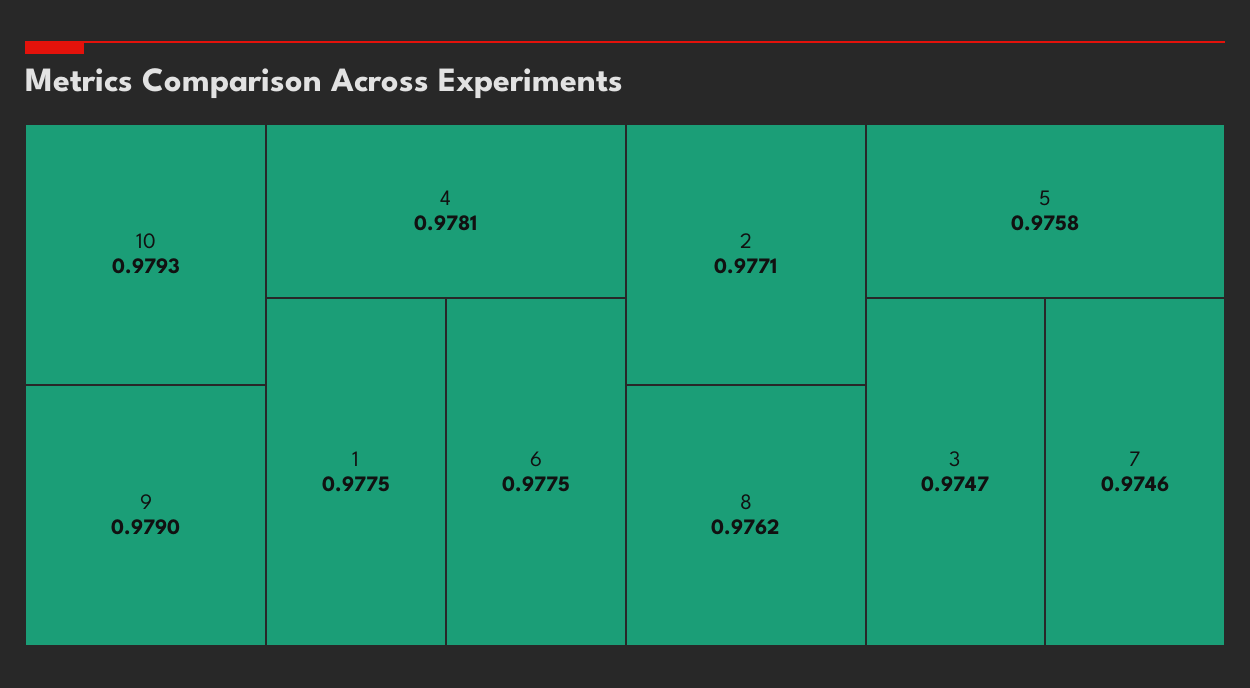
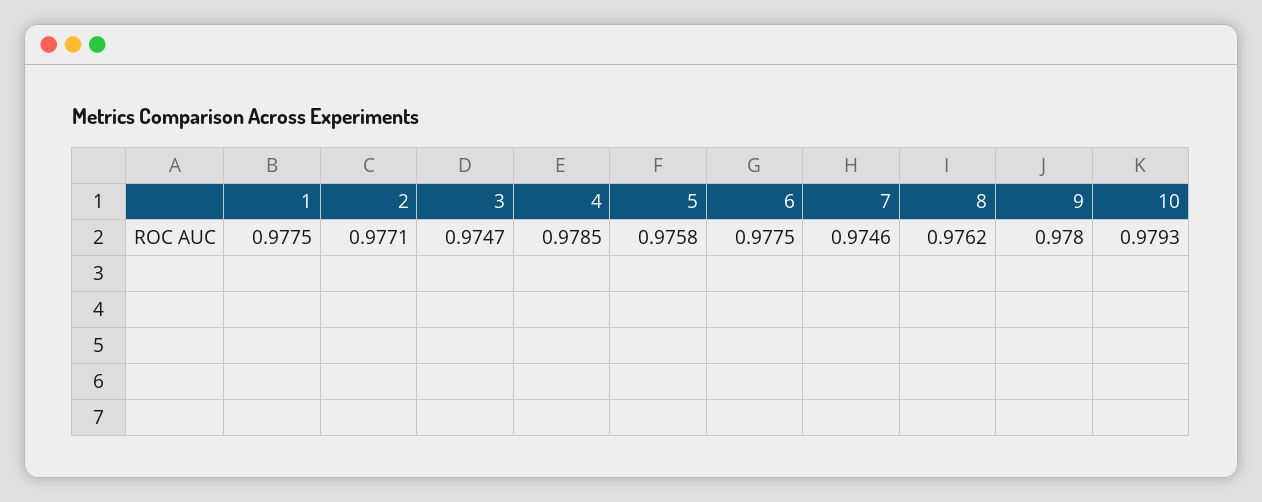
  {
    "10": 0.9793,
-   "9": 0.979,
+   "9": 0.978,
-   "4": 0.9781,
+   "4": 0.9785,
    "1": 0.9775,
    "6": 0.9775,
    "2": 0.9771,
    "8": 0.9762,
    "5": 0.9758,
    "3": 0.9747,
    "7": 0.9746
  }

